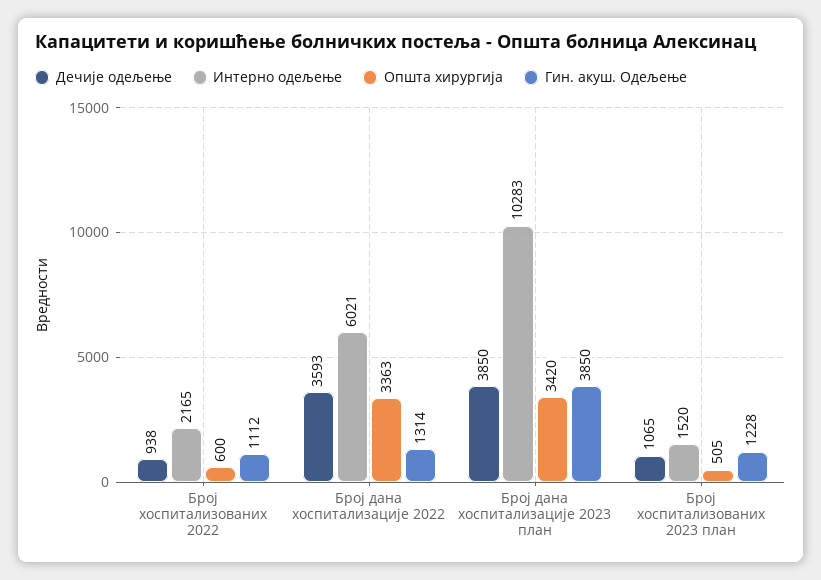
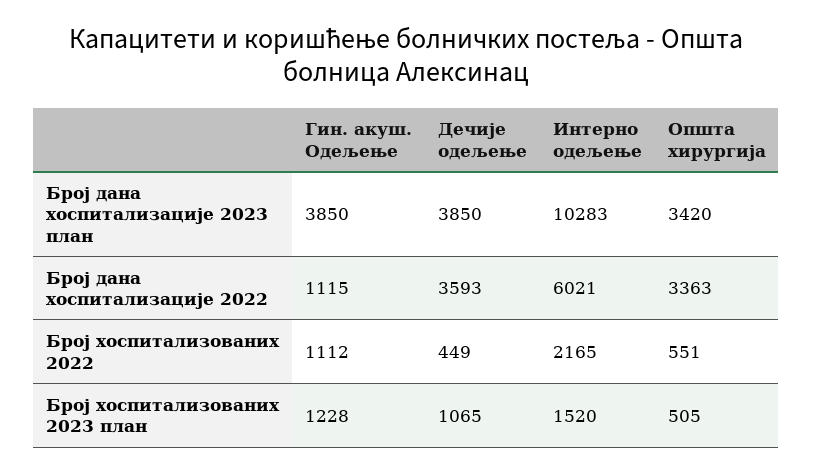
  {
    "Дечије одељење": {
-     "Број хоспитализованих 2022": 938,
+     "Број хоспитализованих 2022": 449,
      "Број дана хоспитализације 2022": 3593,
      "Број дана хоспитализације 2023 план": 3850,
      "Број хоспитализованих 2023 план": 1065
    },
    "Интерно одељење": {
      "Број хоспитализованих 2022": 2165,
      "Број дана хоспитализације 2022": 6021,
      "Број дана хоспитализације 2023 план": 10283,
      "Број хоспитализованих 2023 план": 1520
    },
    "Општа хирургија": {
-     "Број хоспитализованих 2022": 600,
+     "Број хоспитализованих 2022": 551,
      "Број дана хоспитализације 2022": 3363,
      "Број дана хоспитализације 2023 план": 3420,
      "Број хоспитализованих 2023 план": 505
    },
    "Гин. акуш. Одељење": {
      "Број хоспитализованих 2022": 1112,
-     "Број дана хоспитализације 2022": 1314,
+     "Број дана хоспитализације 2022": 1115,
      "Број дана хоспитализације 2023 план": 3850,
      "Број хоспитализованих 2023 план": 1228
    }
  }

